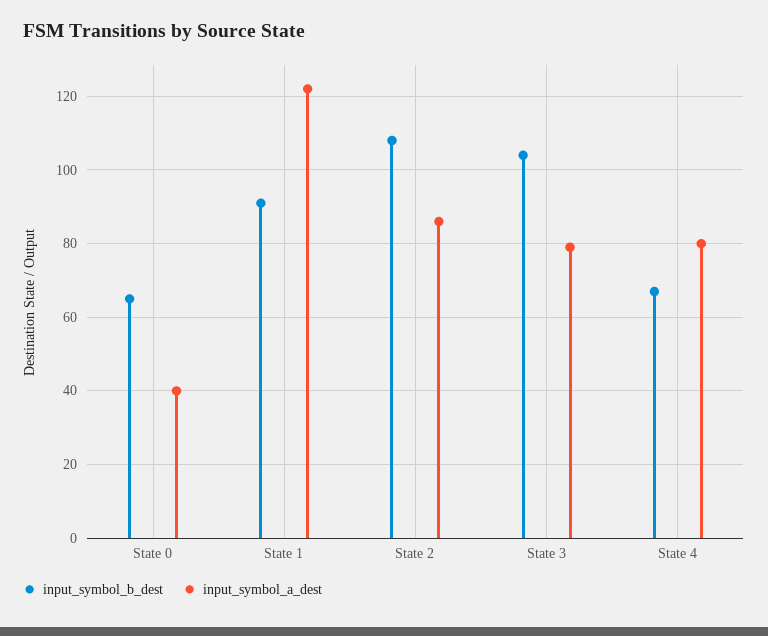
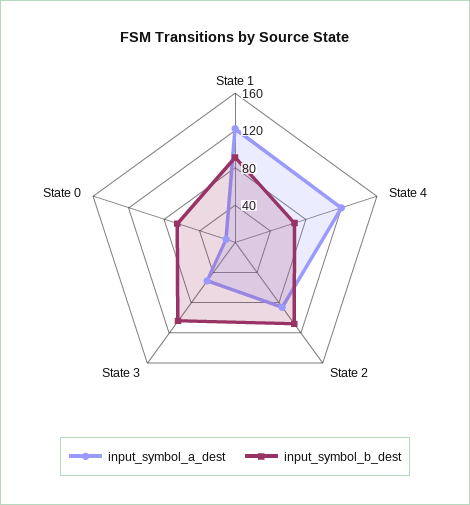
  {
    "input_symbol_b_dest": {
      "State 0": 65,
      "State 1": 90,
      "State 2": 110,
      "State 3": 105,
      "State 4": 65
    },
    "input_symbol_a_dest": {
-     "State 0": 40,
+     "State 0": 10,
      "State 1": 120,
      "State 2": 85,
-     "State 3": 80,
+     "State 3": 50,
-     "State 4": 80
+     "State 4": 120
    }
  }

